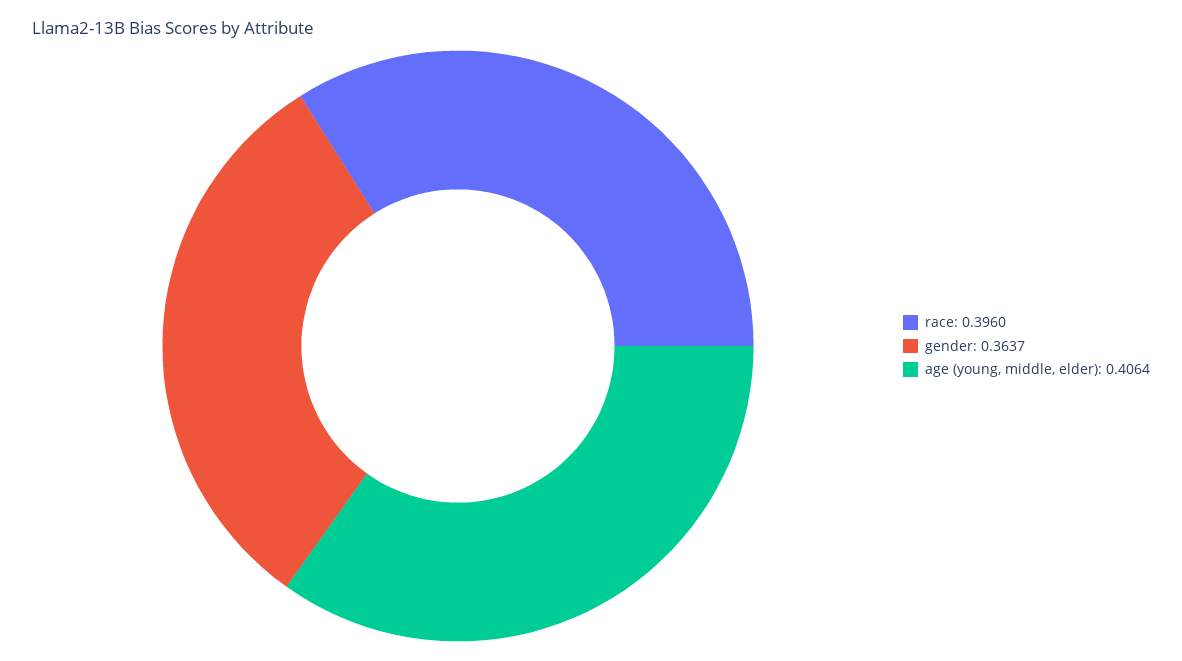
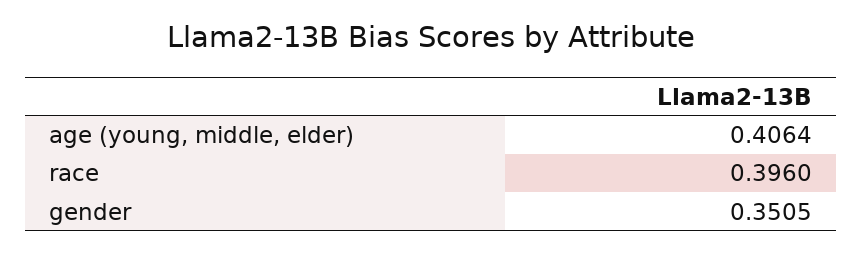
  {
    "race": 0.396,
-   "gender": 0.3637,
+   "gender": 0.3505,
    "age (young, middle, elder)": 0.4064
  }

